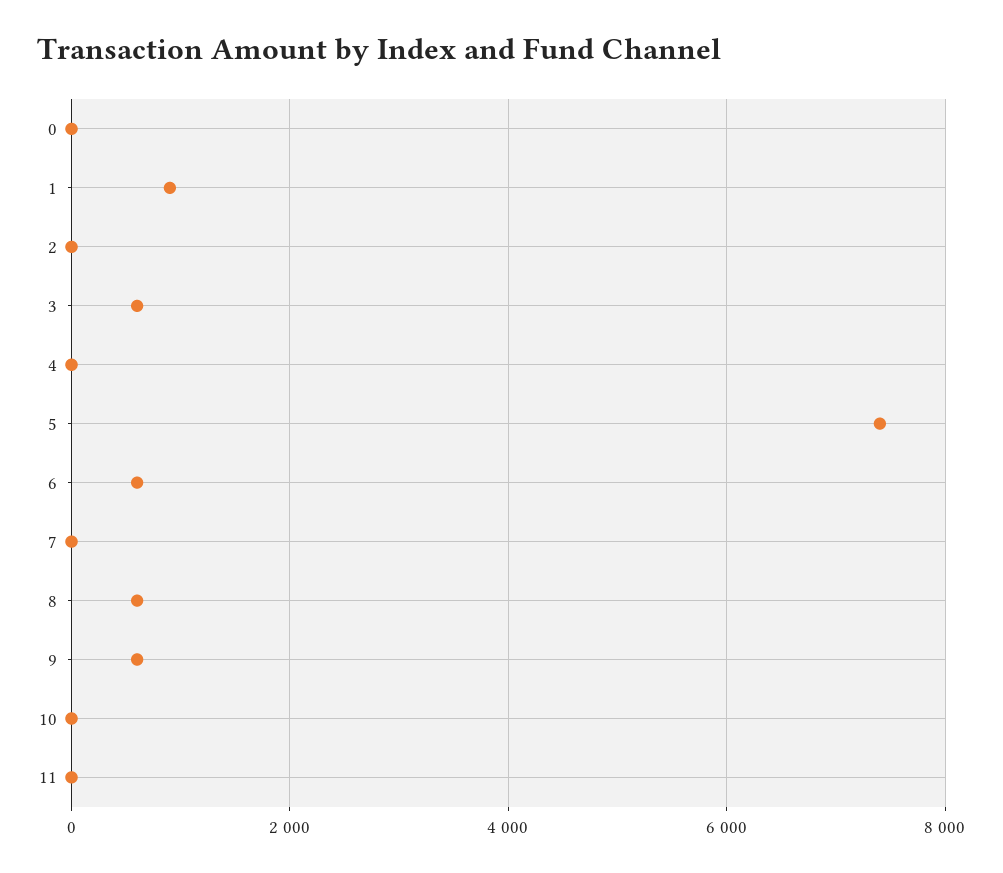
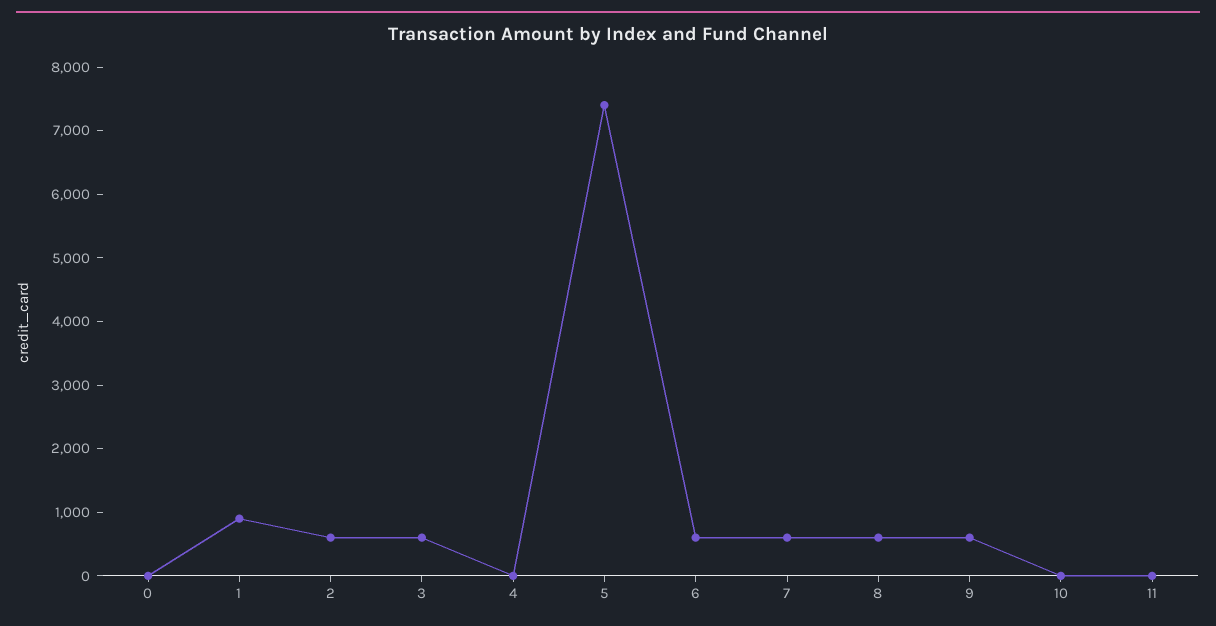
  {
    "0": 0,
    "1": 1000,
-   "2": 0,
+   "2": 600,
    "3": 600,
    "4": 0,
    "5": 7400,
    "6": 600,
-   "7": 0,
+   "7": 600,
    "8": 600,
    "9": 600,
    "10": 0,
    "11": 0
  }

